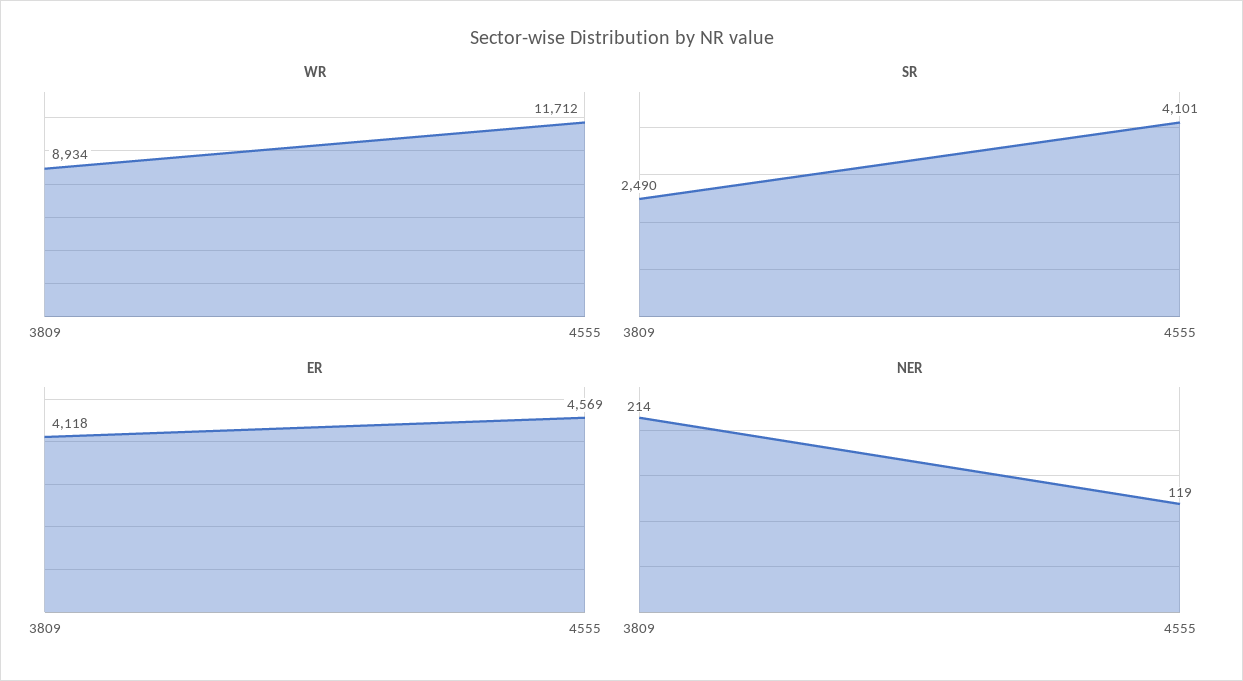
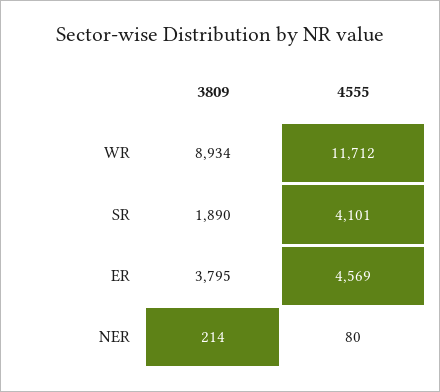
  {
    "WR": {
      "3809": 8934,
      "4555": 11712
    },
    "SR": {
-     "3809": 2490,
+     "3809": 1890,
      "4555": 4101
    },
    "ER": {
-     "3809": 4118,
+     "3809": 3795,
      "4555": 4569
    },
    "NER": {
      "3809": 214,
-     "4555": 119
+     "4555": 80
    }
  }

